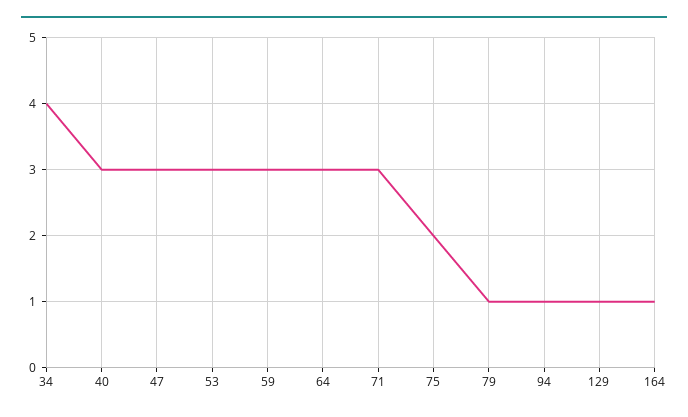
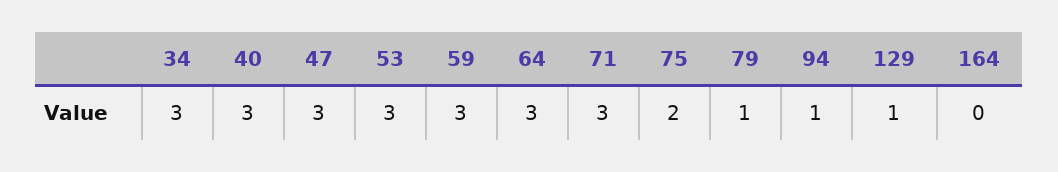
  {
-   "34": 4,
+   "34": 3,
    "40": 3,
    "47": 3,
    "53": 3,
    "59": 3,
    "64": 3,
    "71": 3,
    "75": 2,
    "79": 1,
    "94": 1,
    "129": 1,
-   "164": 1
+   "164": 0
  }

